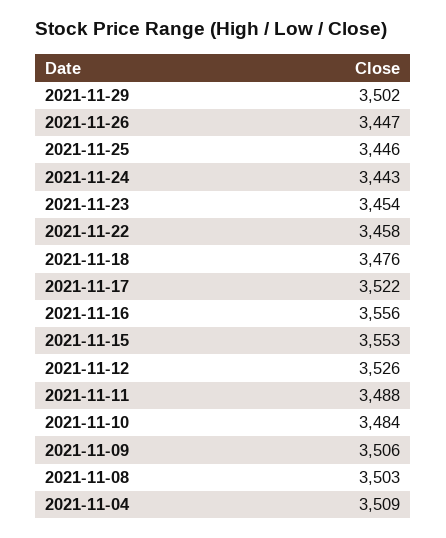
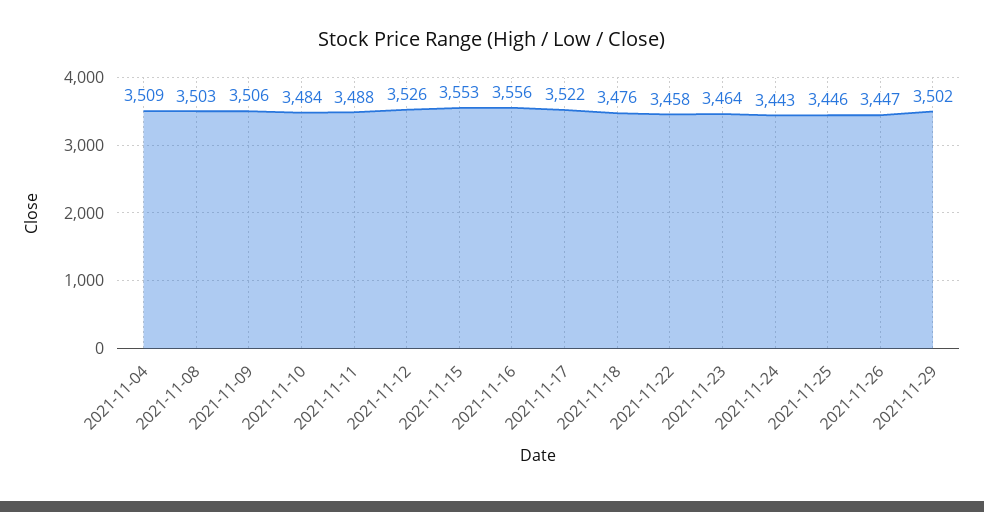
  {
    "2021-11-29": 3502,
    "2021-11-26": 3447,
    "2021-11-25": 3446,
    "2021-11-24": 3443,
-   "2021-11-23": 3454,
+   "2021-11-23": 3464,
    "2021-11-22": 3458,
    "2021-11-18": 3476,
    "2021-11-17": 3522,
    "2021-11-16": 3556,
    "2021-11-15": 3553,
    "2021-11-12": 3526,
    "2021-11-11": 3488,
    "2021-11-10": 3484,
    "2021-11-09": 3506,
    "2021-11-08": 3503,
    "2021-11-04": 3509
  }

